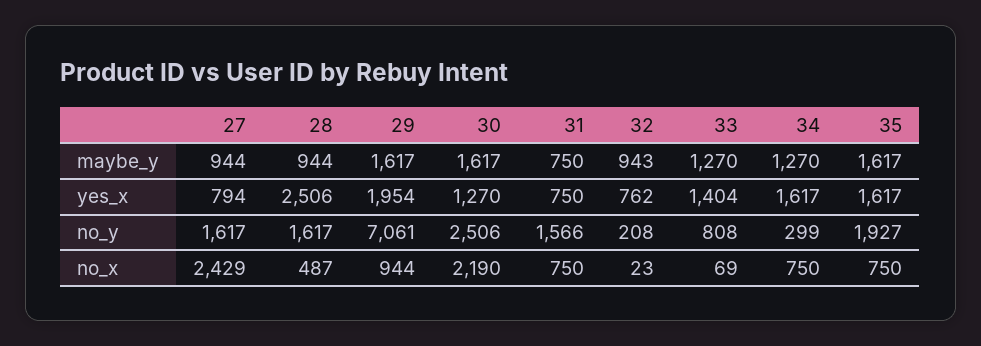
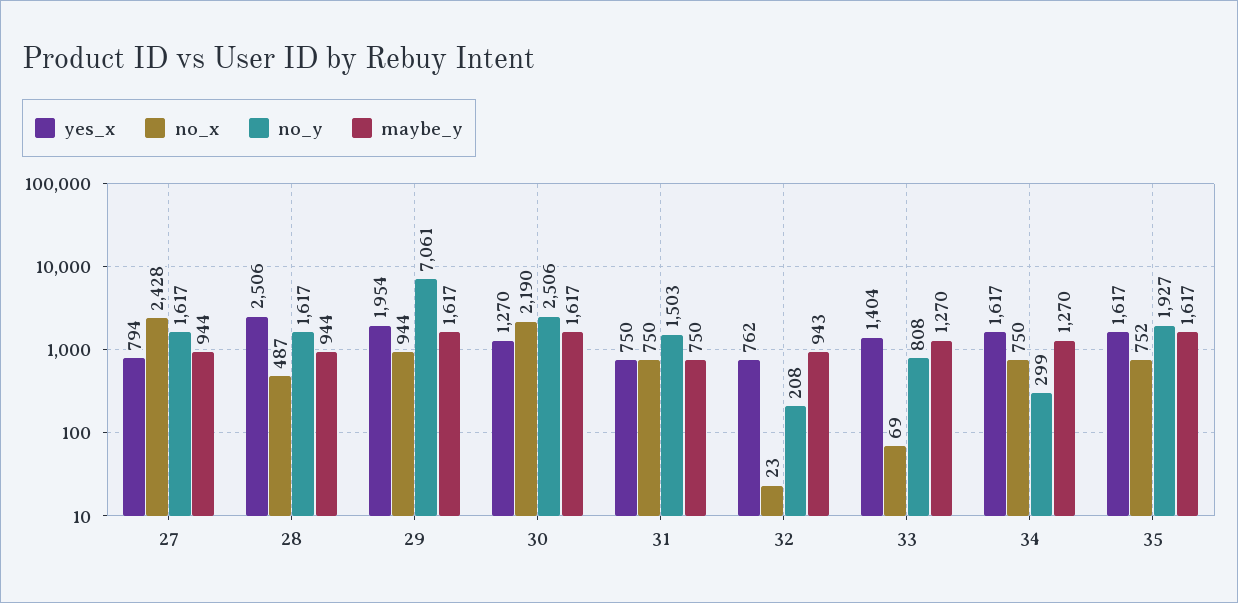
  {
    "maybe_y": {
      "27": 944,
      "28": 944,
      "29": 1617,
      "30": 1617,
      "31": 750,
      "32": 943,
      "33": 1270,
      "34": 1270,
      "35": 1617
    },
    "yes_x": {
      "27": 794,
      "28": 2506,
      "29": 1954,
      "30": 1270,
      "31": 750,
      "32": 762,
      "33": 1404,
      "34": 1617,
      "35": 1617
    },
    "no_y": {
      "27": 1617,
      "28": 1617,
      "29": 7061,
      "30": 2506,
-     "31": 1566,
+     "31": 1503,
      "32": 208,
      "33": 808,
      "34": 299,
      "35": 1927
    },
    "no_x": {
-     "27": 2429,
+     "27": 2428,
      "28": 487,
      "29": 944,
      "30": 2190,
      "31": 750,
      "32": 23,
      "33": 69,
      "34": 750,
-     "35": 750
+     "35": 752
    }
  }

